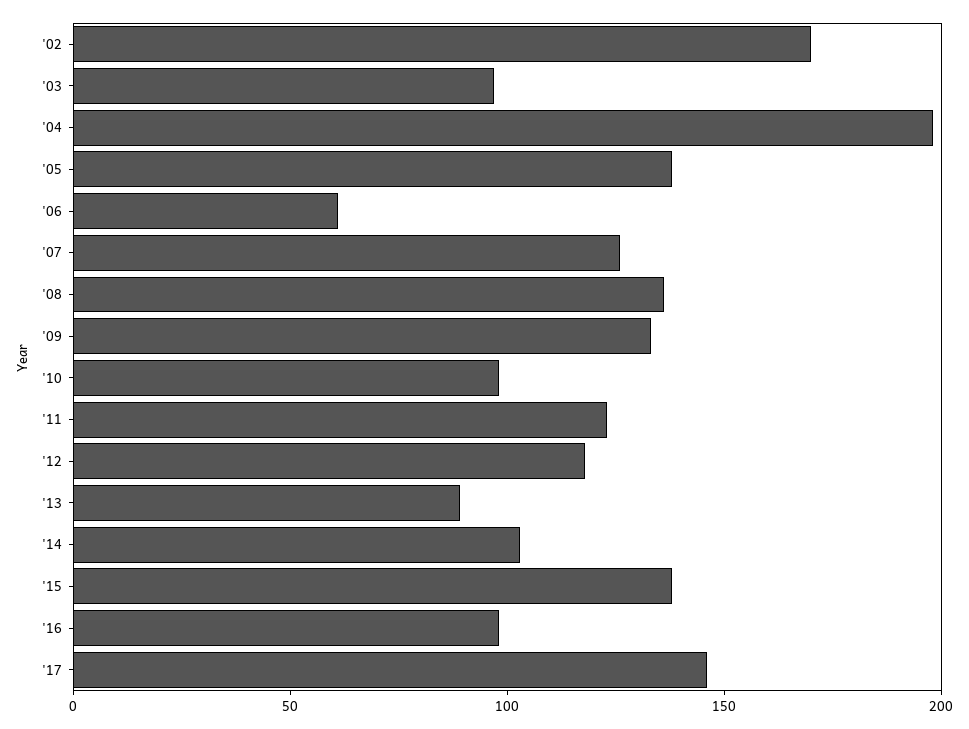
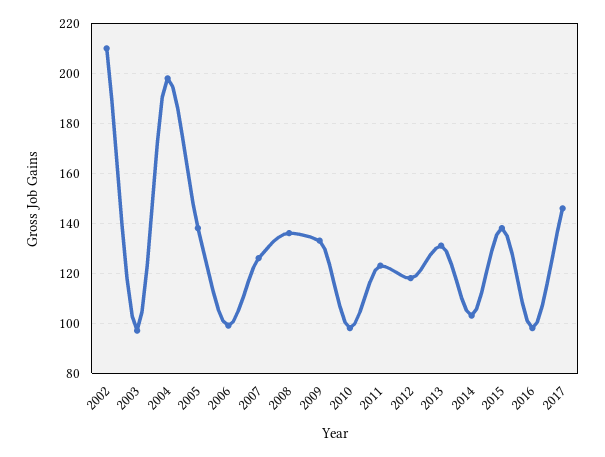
  {
-   "'02": 170,
+   "'02": 210,
    "'03": 95,
    "'04": 200,
    "'05": 140,
-   "'06": 60,
+   "'06": 100,
    "'07": 125,
    "'08": 135,
    "'09": 135,
    "'10": 100,
    "'11": 125,
    "'12": 120,
-   "'13": 90,
+   "'13": 130,
    "'14": 105,
    "'15": 140,
    "'16": 100,
    "'17": 145
  }

